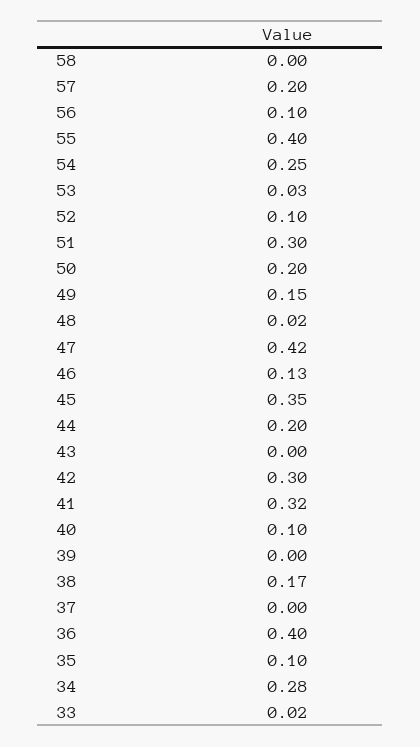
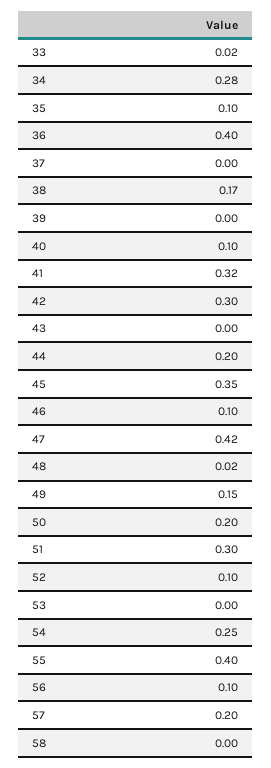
  {
    "58": 0,
    "57": 0.2,
    "56": 0.1,
    "55": 0.4,
    "54": 0.25,
-   "53": 0.03,
+   "53": 0,
    "52": 0.1,
    "51": 0.3,
    "50": 0.2,
    "49": 0.15,
    "48": 0.02,
    "47": 0.42,
-   "46": 0.13,
+   "46": 0.1,
    "45": 0.35,
    "44": 0.2,
    "43": 0,
    "42": 0.3,
    "41": 0.32,
    "40": 0.1,
    "39": 0,
    "38": 0.17,
    "37": 0,
    "36": 0.4,
    "35": 0.1,
    "34": 0.28,
    "33": 0.02
  }

